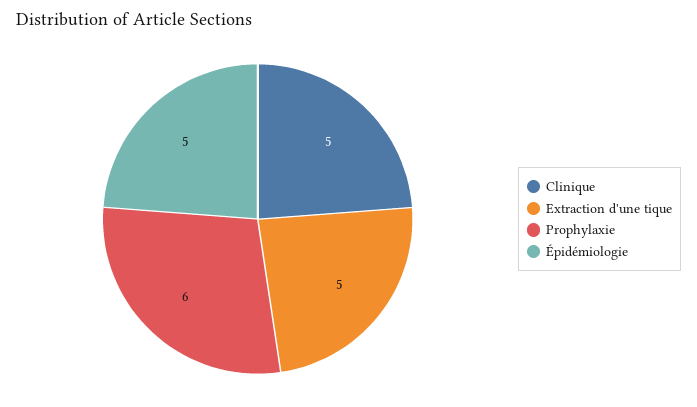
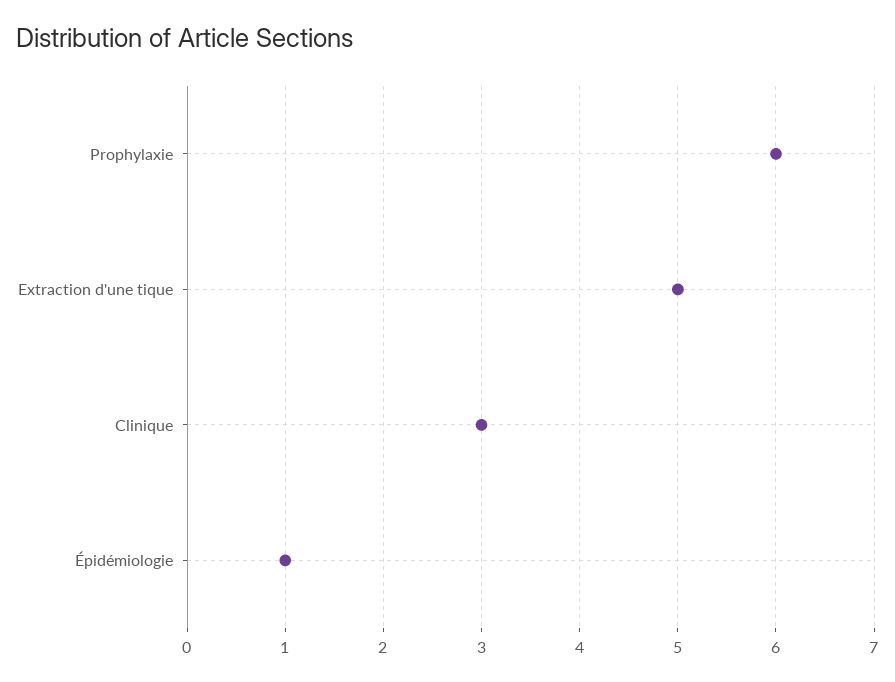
  {
-   "Clinique": 5,
+   "Clinique": 3,
    "Extraction d'une tique": 5,
    "Prophylaxie": 6,
-   "Épidémiologie": 5
+   "Épidémiologie": 1
  }

